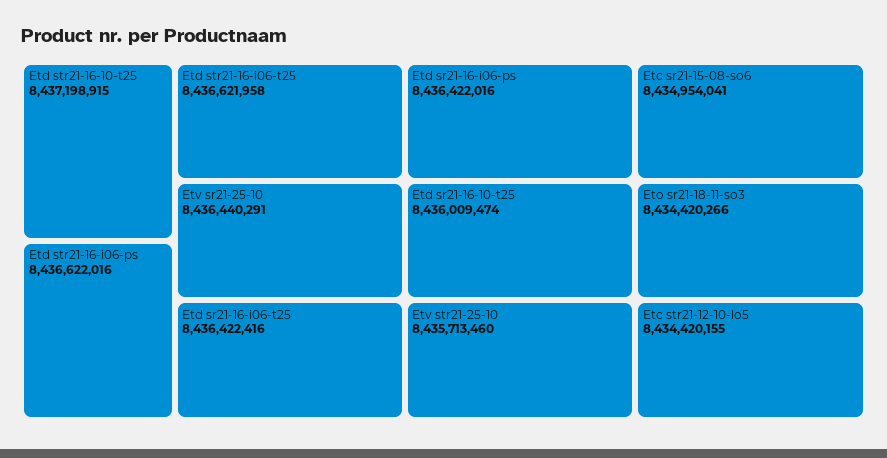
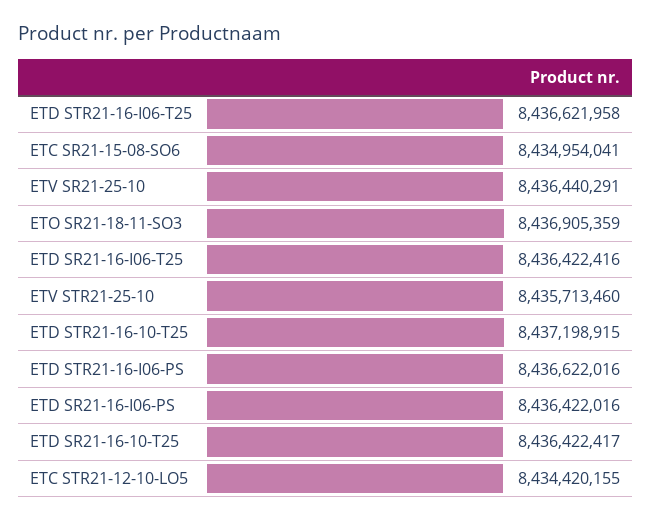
  {
    "Etd str21-16-10-t25": 8437198915,
    "Etd str21-16-i06-ps": 8436622016,
    "Etd str21-16-i06-t25": 8436621958,
    "Etv sr21-25-10": 8436440291,
    "Etd sr21-16-i06-t25": 8436422416,
    "Etd sr21-16-i06-ps": 8436422016,
-   "Etd sr21-16-10-t25": 8436009474,
+   "Etd sr21-16-10-t25": 8436422417,
    "Etv str21-25-10": 8435713460,
    "Etc sr21-15-08-so6": 8434954041,
-   "Eto sr21-18-11-so3": 8434420266,
+   "Eto sr21-18-11-so3": 8436905359,
    "Etc str21-12-10-lo5": 8434420155
  }

